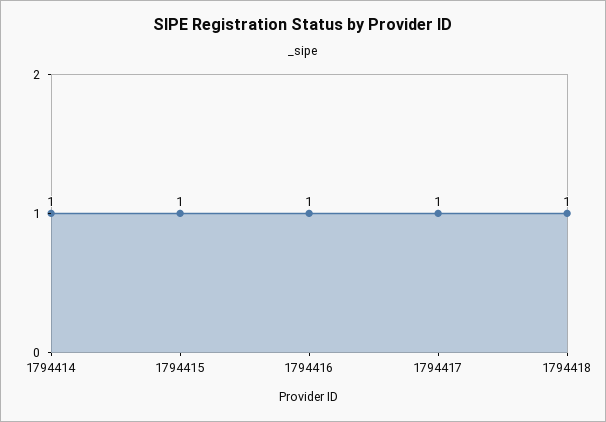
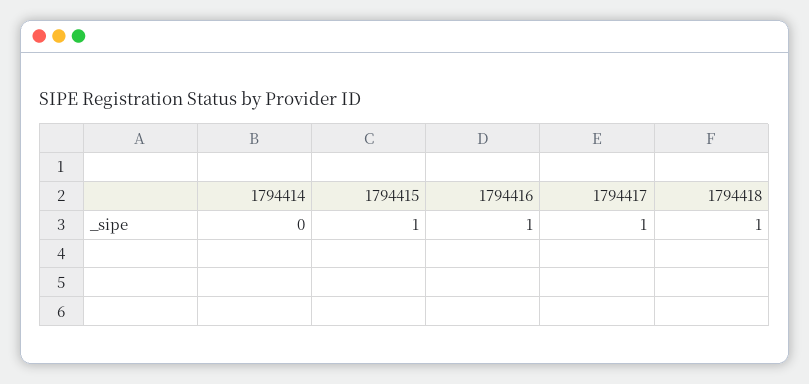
  {
-   "1794414": 1,
+   "1794414": 0,
    "1794415": 1,
    "1794416": 1,
    "1794417": 1,
    "1794418": 1
  }

